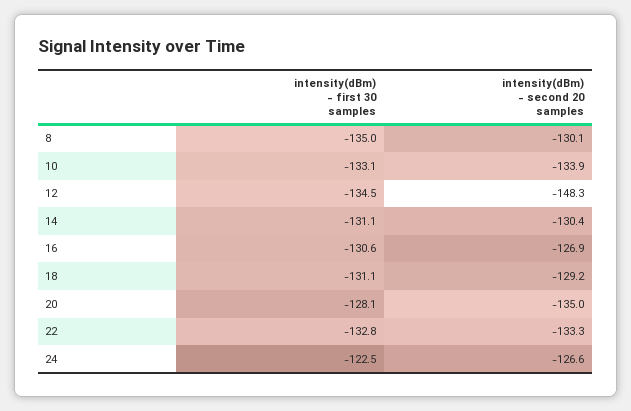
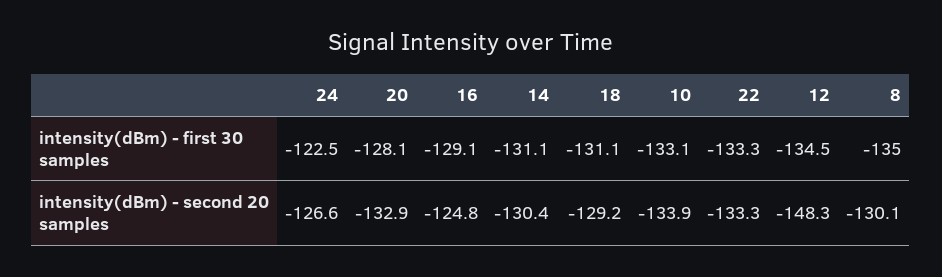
  {
    "intensity(dBm) - first 30 samples": {
      "8": -135,
      "10": -133.1,
      "12": -134.5,
      "14": -131.1,
-     "16": -130.6,
+     "16": -129.1,
      "18": -131.1,
      "20": -128.1,
-     "22": -132.8,
+     "22": -133.3,
      "24": -122.5
    },
    "intensity(dBm) - second 20 samples": {
      "8": -130.1,
      "10": -133.9,
      "12": -148.3,
      "14": -130.4,
-     "16": -126.9,
+     "16": -124.8,
      "18": -129.2,
-     "20": -135,
+     "20": -132.9,
      "22": -133.3,
      "24": -126.6
    }
  }

